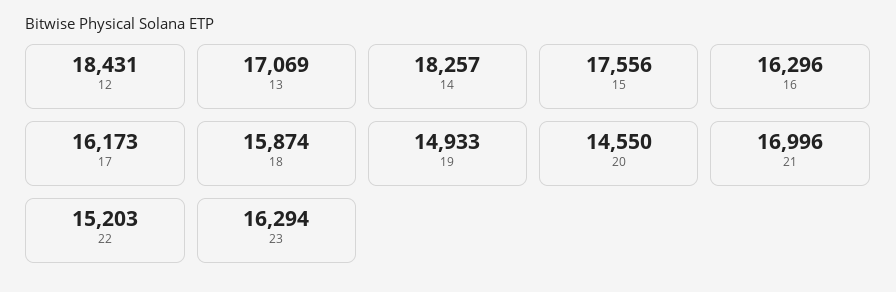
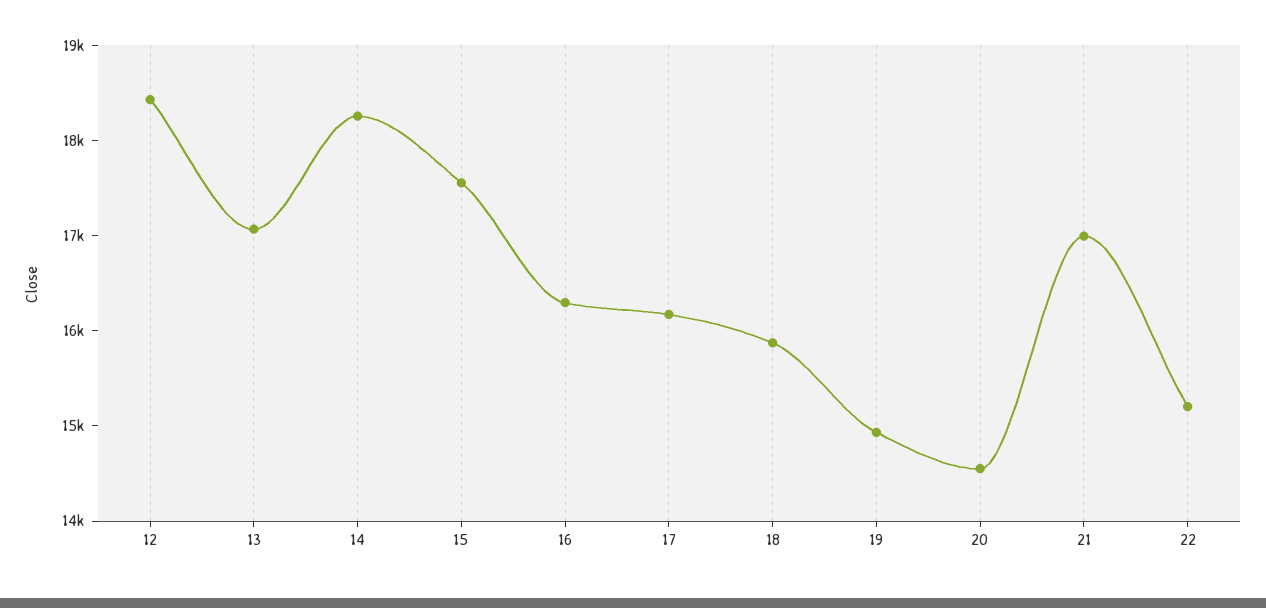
  {
    "12": 18431,
    "13": 17069,
    "14": 18257,
    "15": 17556,
    "16": 16296,
    "17": 16173,
    "18": 15874,
    "19": 14933,
    "20": 14550,
    "21": 16996,
-   "22": 15203,
+   "22": 15203
-   "23": 16294
  }

